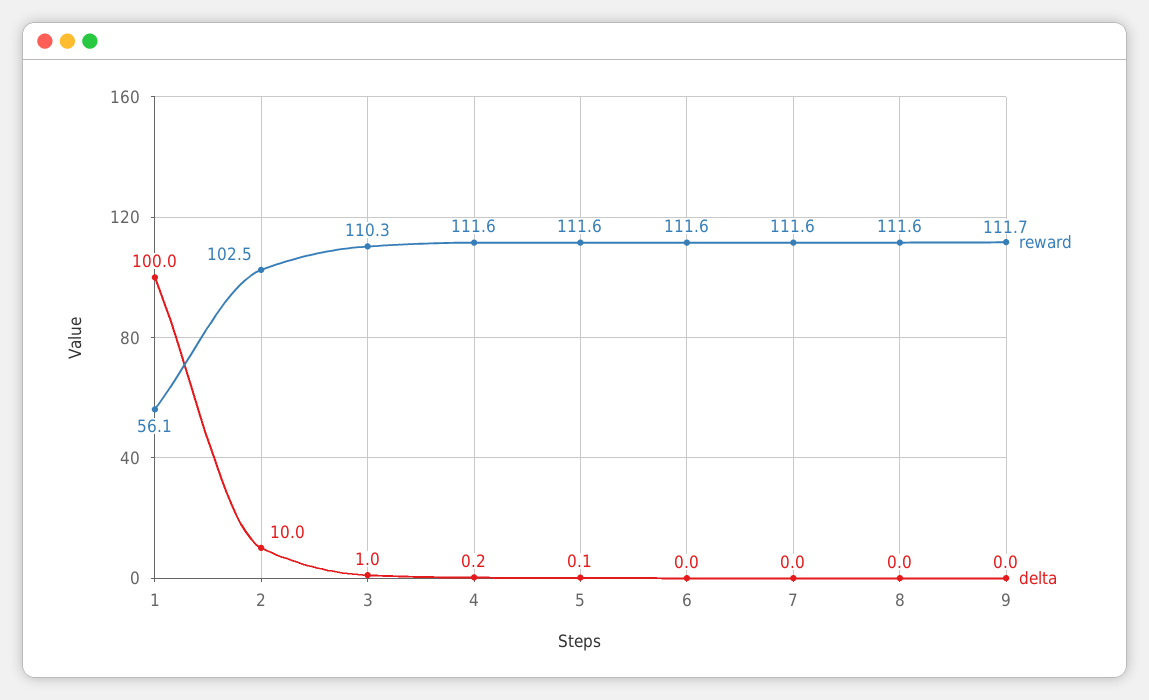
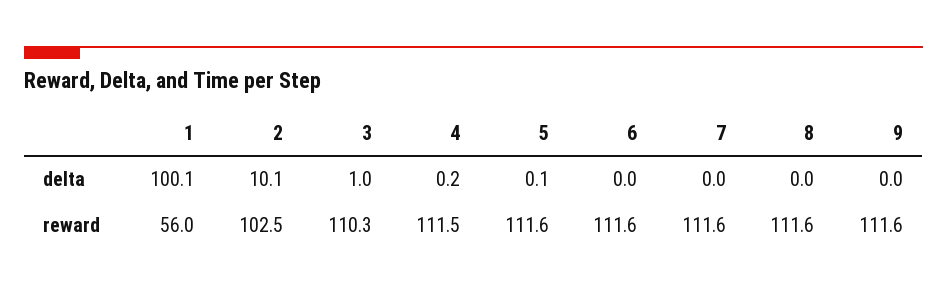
  {
    "reward": {
-     "1": 56.1,
+     "1": 56,
      "2": 102.5,
      "3": 110.3,
-     "4": 111.6,
+     "4": 111.5,
      "5": 111.6,
      "6": 111.6,
      "7": 111.6,
      "8": 111.6,
-     "9": 111.7
+     "9": 111.6
    },
    "delta": {
-     "1": 100,
+     "1": 100.1,
-     "2": 10,
+     "2": 10.1,
      "3": 1,
      "4": 0.2,
      "5": 0.1,
      "6": 0,
      "7": 0,
      "8": 0,
      "9": 0
    }
  }

